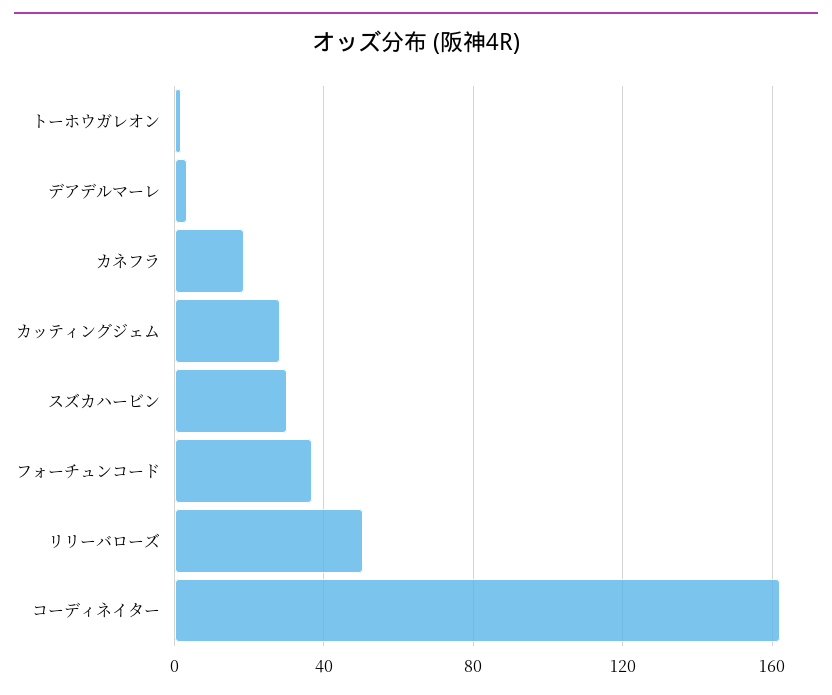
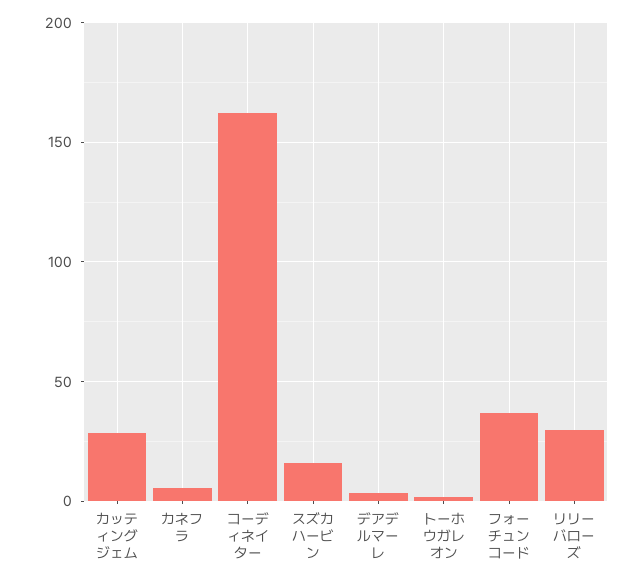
  {
    "トーホウガレオン": 0,
    "デアデルマーレ": 5,
-   "カネフラ": 20,
+   "カネフラ": 5,
    "カッティングジェム": 30,
-   "スズカハービン": 30,
+   "スズカハービン": 15,
    "フォーチュンコード": 35,
-   "リリーバローズ": 50,
+   "リリーバローズ": 30,
    "コーディネイター": 160
  }

